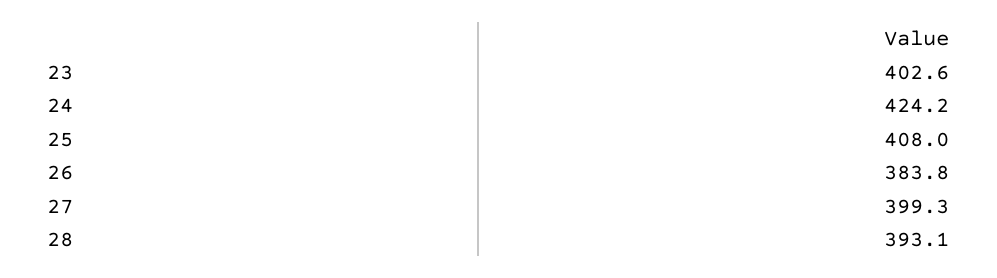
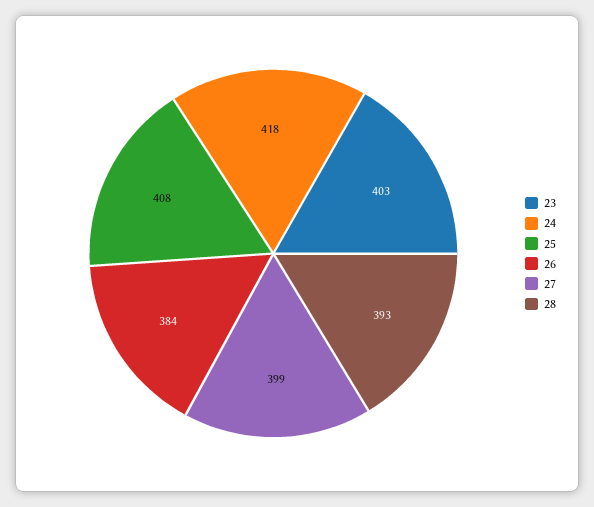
  {
    "23": 402.6,
-   "24": 424.2,
+   "24": 418,
    "25": 408,
    "26": 383.8,
    "27": 399.3,
    "28": 393.1
  }

